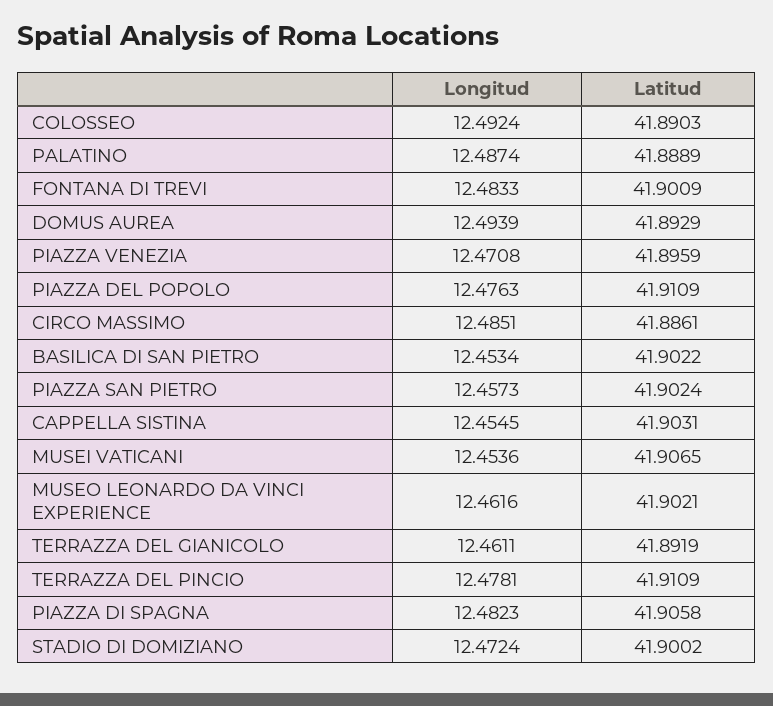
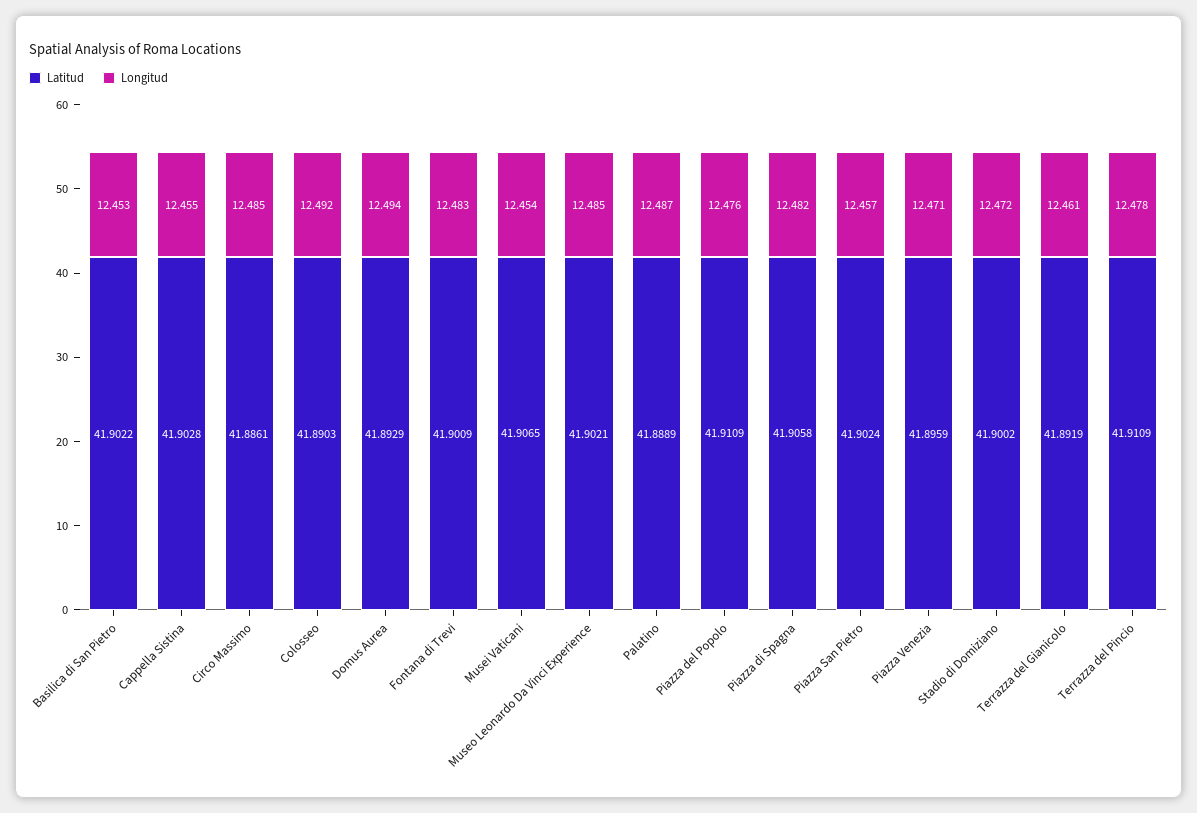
  {
    "Longitud": {
      "COLOSSEO": 12.4924,
      "PALATINO": 12.4874,
      "FONTANA DI TREVI": 12.4833,
      "DOMUS AUREA": 12.4939,
      "PIAZZA VENEZIA": 12.4708,
      "PIAZZA DEL POPOLO": 12.4763,
      "CIRCO MASSIMO": 12.4851,
      "BASILICA DI SAN PIETRO": 12.4534,
      "PIAZZA SAN PIETRO": 12.4573,
      "CAPPELLA SISTINA": 12.4545,
      "MUSEI VATICANI": 12.4536,
-     "MUSEO LEONARDO DA VINCI EXPERIENCE": 12.4616,
+     "MUSEO LEONARDO DA VINCI EXPERIENCE": 12.485,
      "TERRAZZA DEL GIANICOLO": 12.4611,
      "TERRAZZA DEL PINCIO": 12.4781,
      "PIAZZA DI SPAGNA": 12.4823,
      "STADIO DI DOMIZIANO": 12.4724
    },
    "Latitud": {
      "COLOSSEO": 41.8903,
      "PALATINO": 41.8889,
      "FONTANA DI TREVI": 41.9009,
      "DOMUS AUREA": 41.8929,
      "PIAZZA VENEZIA": 41.8959,
      "PIAZZA DEL POPOLO": 41.9109,
      "CIRCO MASSIMO": 41.8861,
      "BASILICA DI SAN PIETRO": 41.9022,
      "PIAZZA SAN PIETRO": 41.9024,
-     "CAPPELLA SISTINA": 41.9031,
+     "CAPPELLA SISTINA": 41.9028,
      "MUSEI VATICANI": 41.9065,
      "MUSEO LEONARDO DA VINCI EXPERIENCE": 41.9021,
      "TERRAZZA DEL GIANICOLO": 41.8919,
      "TERRAZZA DEL PINCIO": 41.9109,
      "PIAZZA DI SPAGNA": 41.9058,
      "STADIO DI DOMIZIANO": 41.9002
    }
  }

